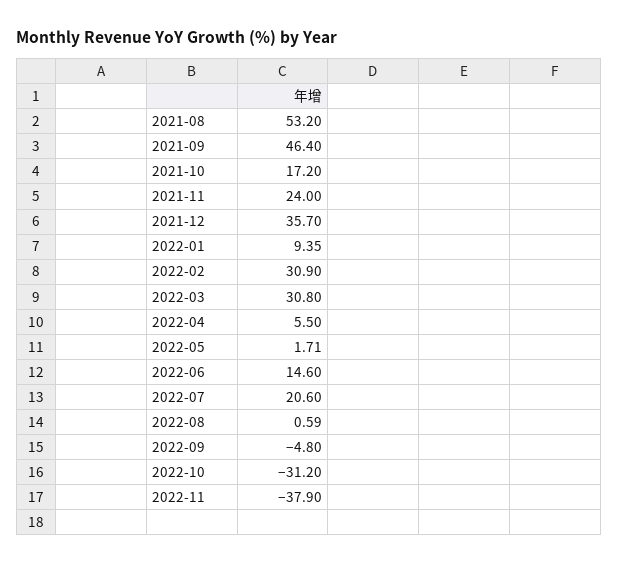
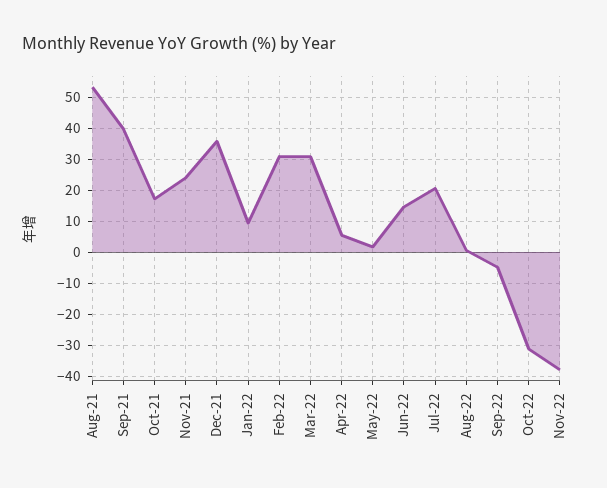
  {
    "2021-08": 53.2,
-   "2021-09": 46.4,
+   "2021-09": 40,
    "2021-10": 17.2,
    "2021-11": 24,
    "2021-12": 35.7,
    "2022-01": 9.35,
    "2022-02": 30.9,
    "2022-03": 30.8,
    "2022-04": 5.5,
    "2022-05": 1.71,
    "2022-06": 14.6,
    "2022-07": 20.6,
    "2022-08": 0.59,
    "2022-09": -4.8,
    "2022-10": -31.2,
    "2022-11": -37.9
  }

